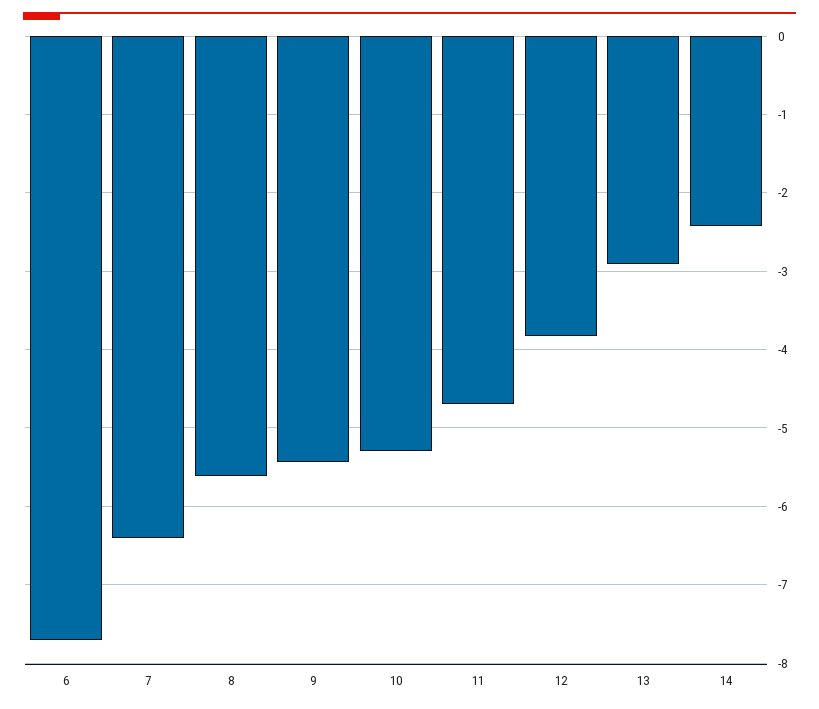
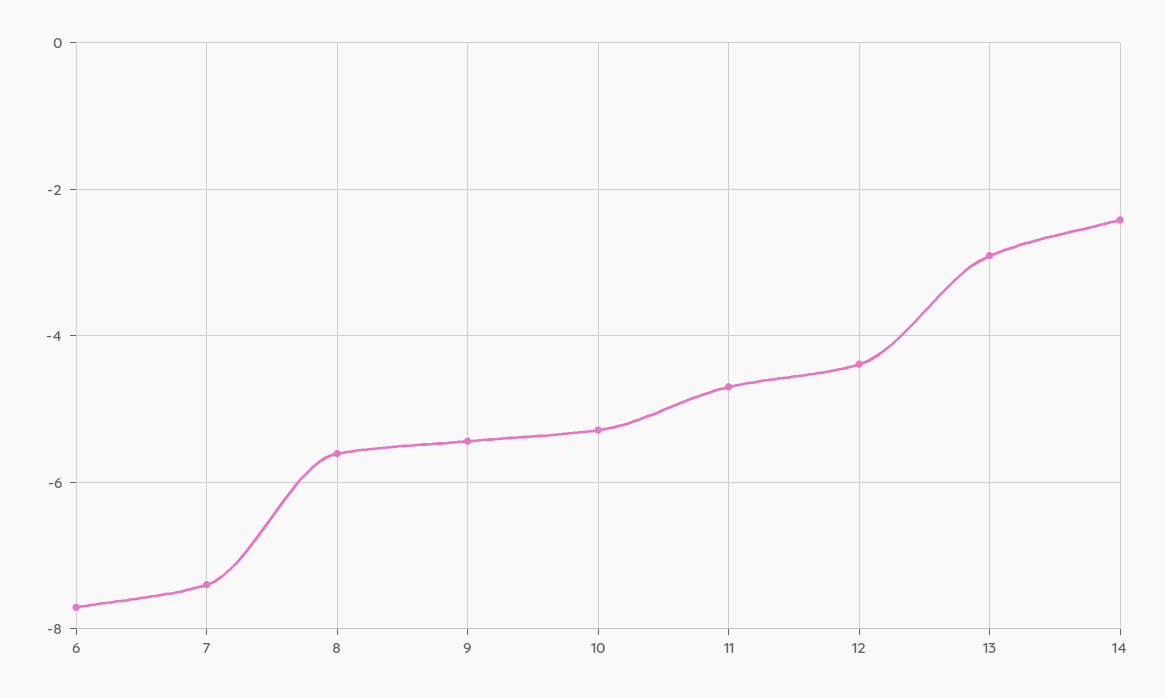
  {
    "6": -7.7,
-   "7": -6.4,
+   "7": -7.4,
    "8": -5.6,
    "9": -5.4,
    "10": -5.3,
    "11": -4.7,
-   "12": -3.8,
+   "12": -4.4,
    "13": -2.9,
    "14": -2.4
  }

